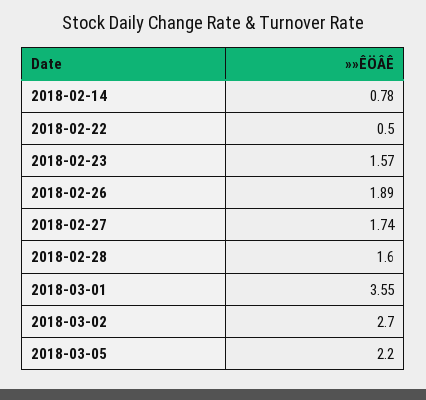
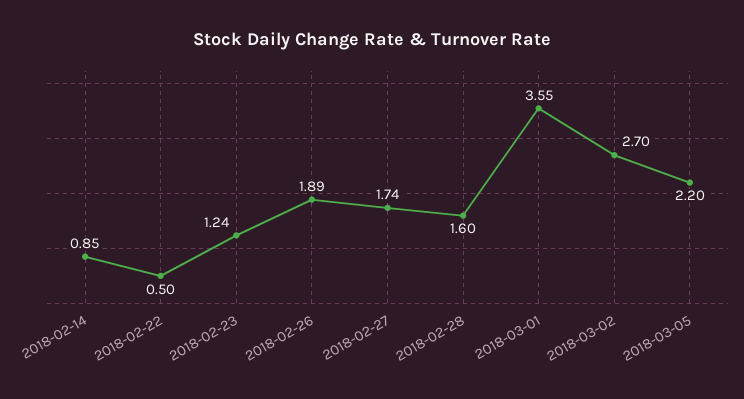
  {
-   "2018-02-14": 0.78,
+   "2018-02-14": 0.85,
    "2018-02-22": 0.5,
-   "2018-02-23": 1.57,
+   "2018-02-23": 1.24,
    "2018-02-26": 1.89,
    "2018-02-27": 1.74,
    "2018-02-28": 1.6,
    "2018-03-01": 3.55,
    "2018-03-02": 2.7,
    "2018-03-05": 2.2
  }

